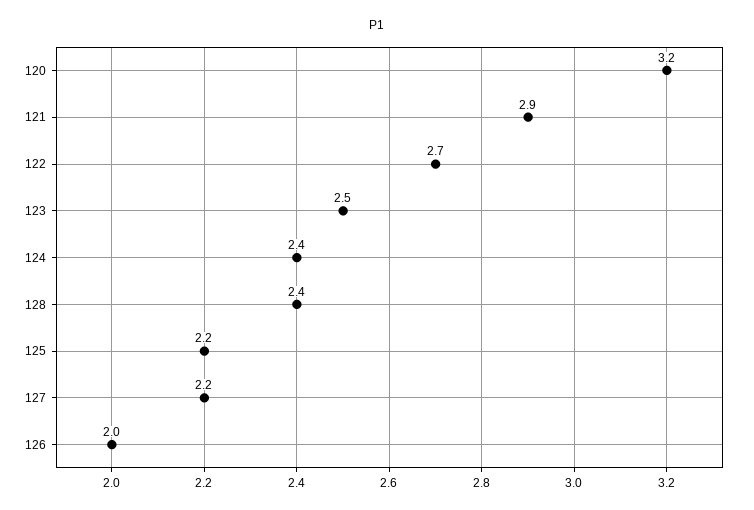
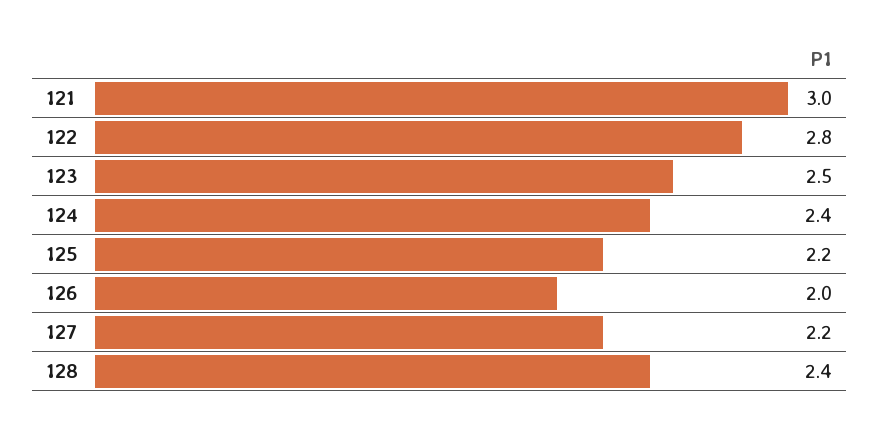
  {
-   "120": 3.2,
-   "121": 2.9,
+   "121": 3,
-   "122": 2.7,
+   "122": 2.8,
    "123": 2.5,
    "124": 2.4,
    "128": 2.4,
    "125": 2.2,
    "127": 2.2,
    "126": 2
  }

